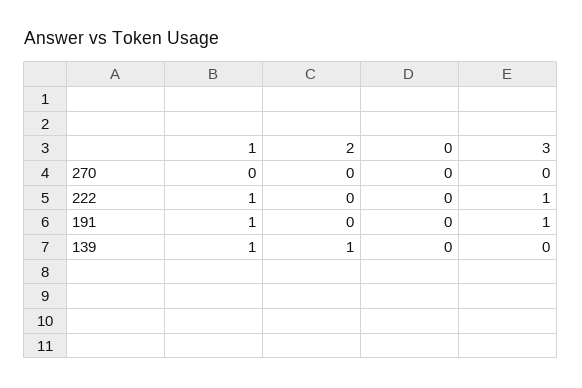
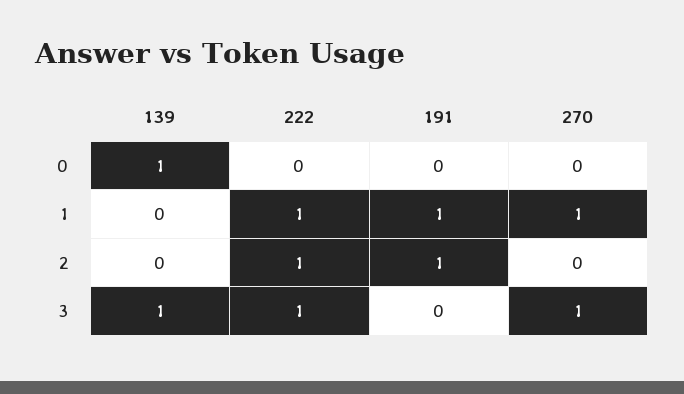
  {
    "1": {
-     "270": 0,
+     "270": 1,
      "222": 1,
      "191": 1,
-     "139": 1
+     "139": 0
    },
    "2": {
      "270": 0,
-     "222": 0,
+     "222": 1,
-     "191": 0,
+     "191": 1,
-     "139": 1
+     "139": 0
    },
    "0": {
      "270": 0,
      "222": 0,
      "191": 0,
-     "139": 0
+     "139": 1
    },
    "3": {
-     "270": 0,
+     "270": 1,
      "222": 1,
-     "191": 1,
+     "191": 0,
-     "139": 0
+     "139": 1
    }
  }

